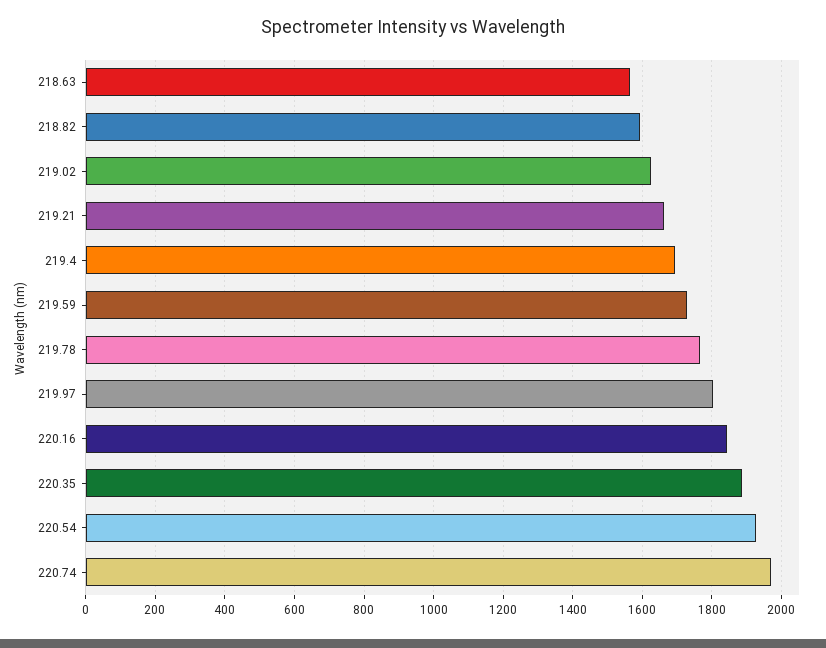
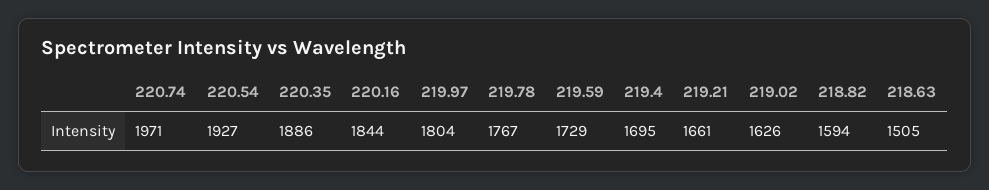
  {
-   "218.63": 1560,
+   "218.63": 1505,
    "218.82": 1594,
    "219.02": 1626,
    "219.21": 1661,
    "219.4": 1695,
    "219.59": 1729,
    "219.78": 1767,
    "219.97": 1804,
    "220.16": 1844,
    "220.35": 1886,
    "220.54": 1927,
    "220.74": 1971
  }

